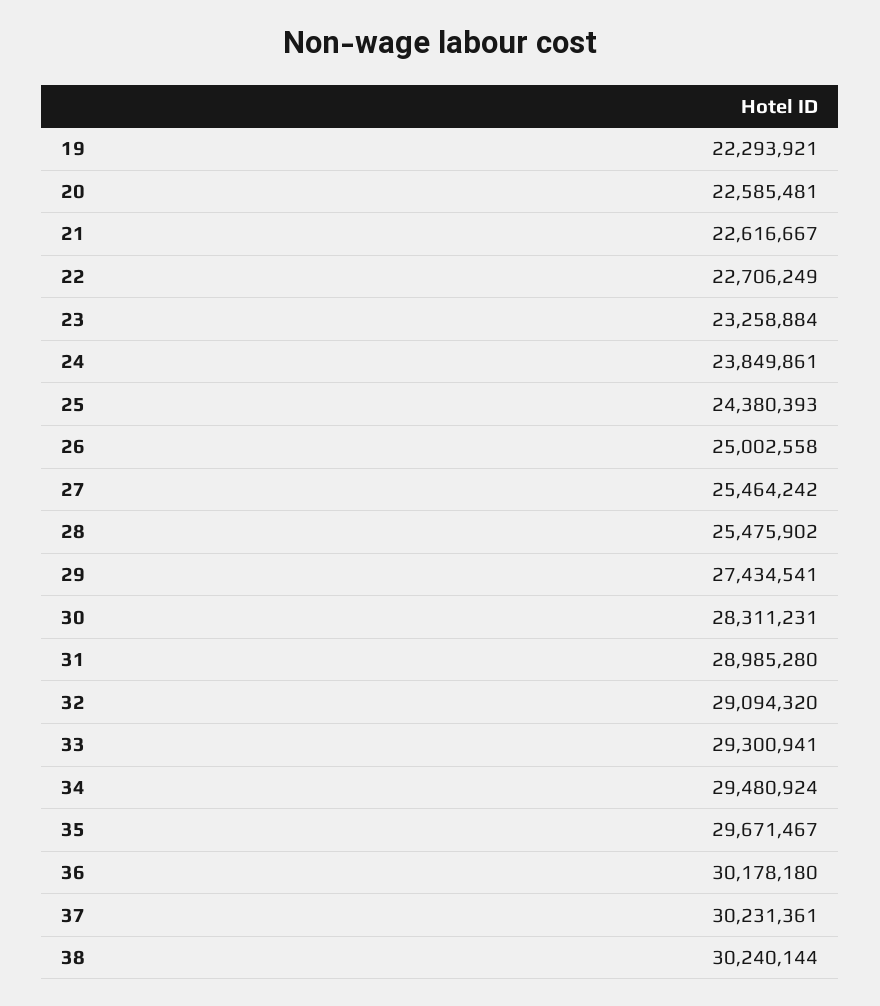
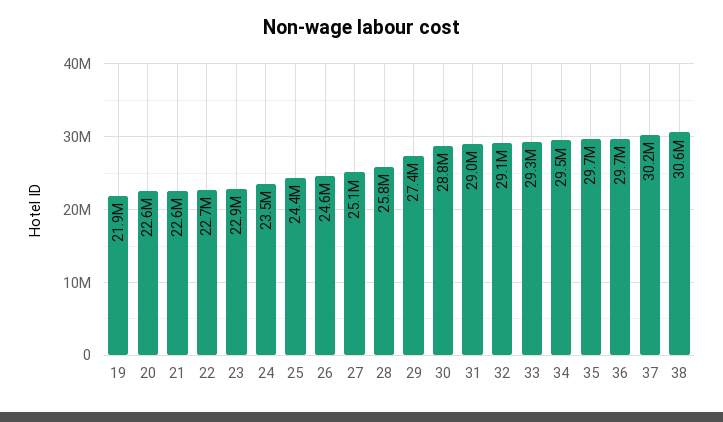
  {
-   "19": 22293921,
+   "19": 21900000,
    "20": 22585481,
    "21": 22616667,
    "22": 22706249,
-   "23": 23258884,
+   "23": 22900000,
-   "24": 23849861,
+   "24": 23500000,
    "25": 24380393,
-   "26": 25002558,
+   "26": 24600000,
-   "27": 25464242,
+   "27": 25100000,
-   "28": 25475902,
+   "28": 25800000,
    "29": 27434541,
-   "30": 28311231,
+   "30": 28800000,
    "31": 28985280,
    "32": 29094320,
    "33": 29300941,
    "34": 29480924,
    "35": 29671467,
-   "36": 30178180,
+   "36": 29700000,
    "37": 30231361,
-   "38": 30240144
+   "38": 30600000
  }

